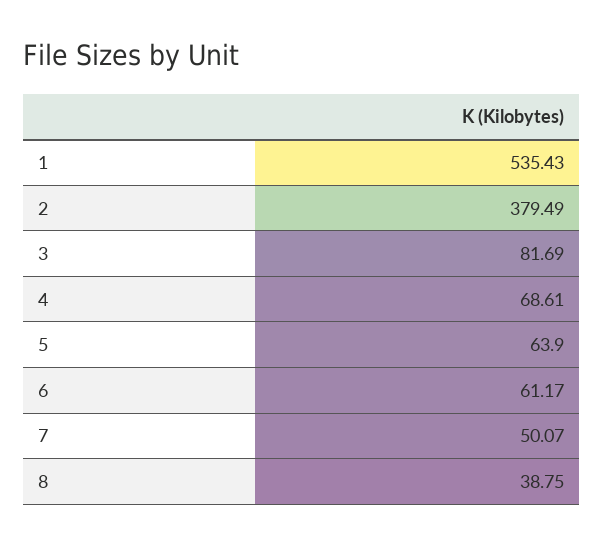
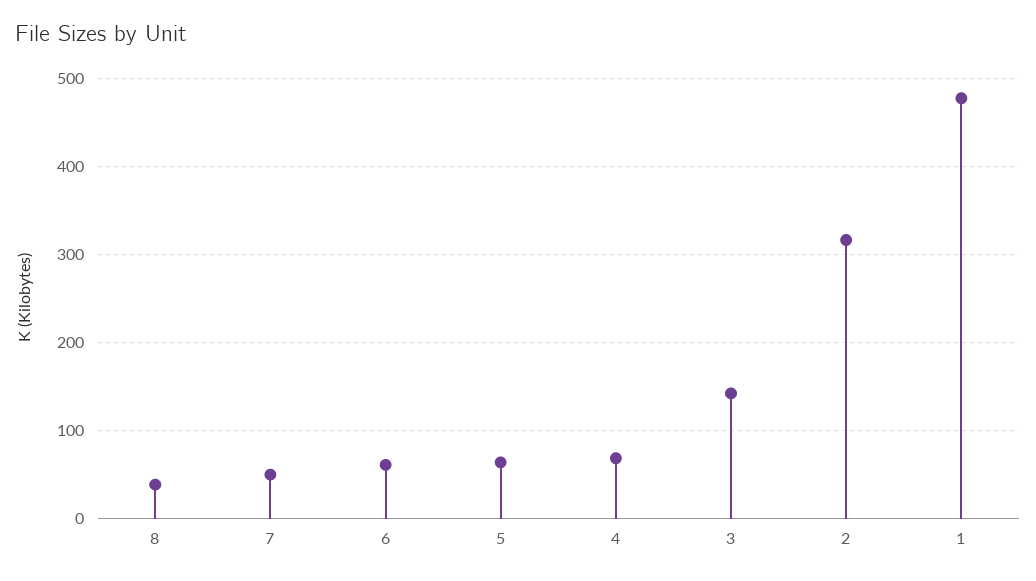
  {
-   "1": 535.43,
+   "1": 480,
-   "2": 379.49,
+   "2": 320,
-   "3": 81.69,
+   "3": 140,
    "4": 68.61,
    "5": 63.9,
    "6": 61.17,
    "7": 50.07,
    "8": 38.75
  }

